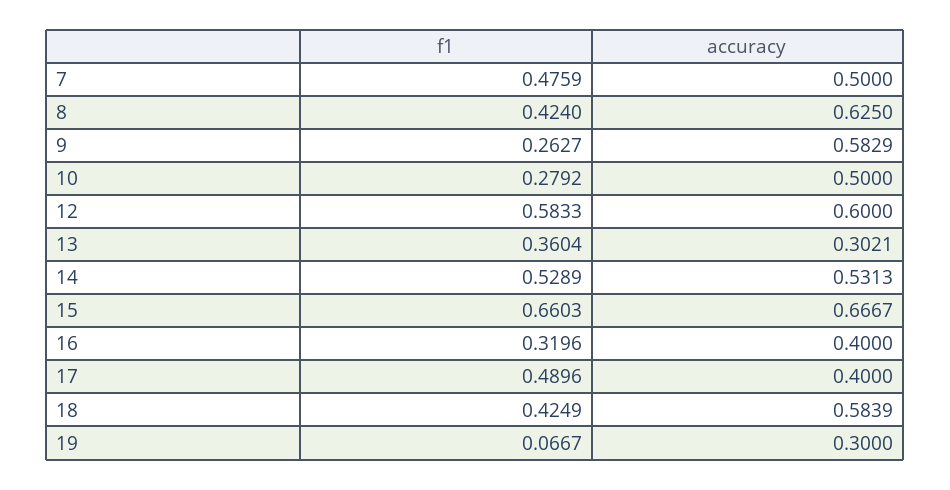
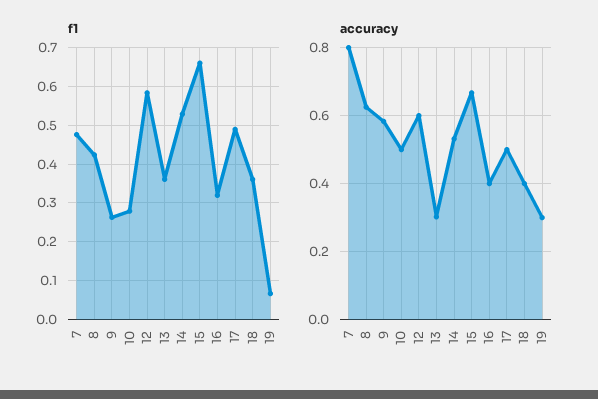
  {
    "f1": {
      "7": 0.4759,
      "8": 0.424,
      "9": 0.2627,
      "10": 0.2792,
      "12": 0.5833,
      "13": 0.3604,
      "14": 0.5289,
      "15": 0.6603,
      "16": 0.3196,
      "17": 0.4896,
-     "18": 0.4249,
+     "18": 0.36,
      "19": 0.0667
    },
    "accuracy": {
-     "7": 0.5,
+     "7": 0.8,
      "8": 0.625,
      "9": 0.5829,
      "10": 0.5,
      "12": 0.6,
      "13": 0.3021,
      "14": 0.5313,
      "15": 0.6667,
      "16": 0.4,
-     "17": 0.4,
+     "17": 0.5,
-     "18": 0.5839,
+     "18": 0.4,
      "19": 0.3
    }
  }

